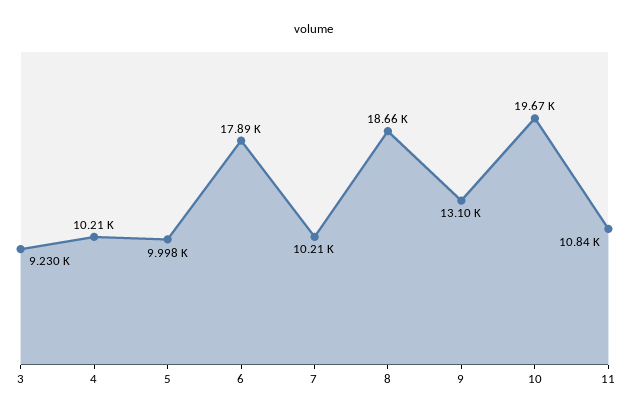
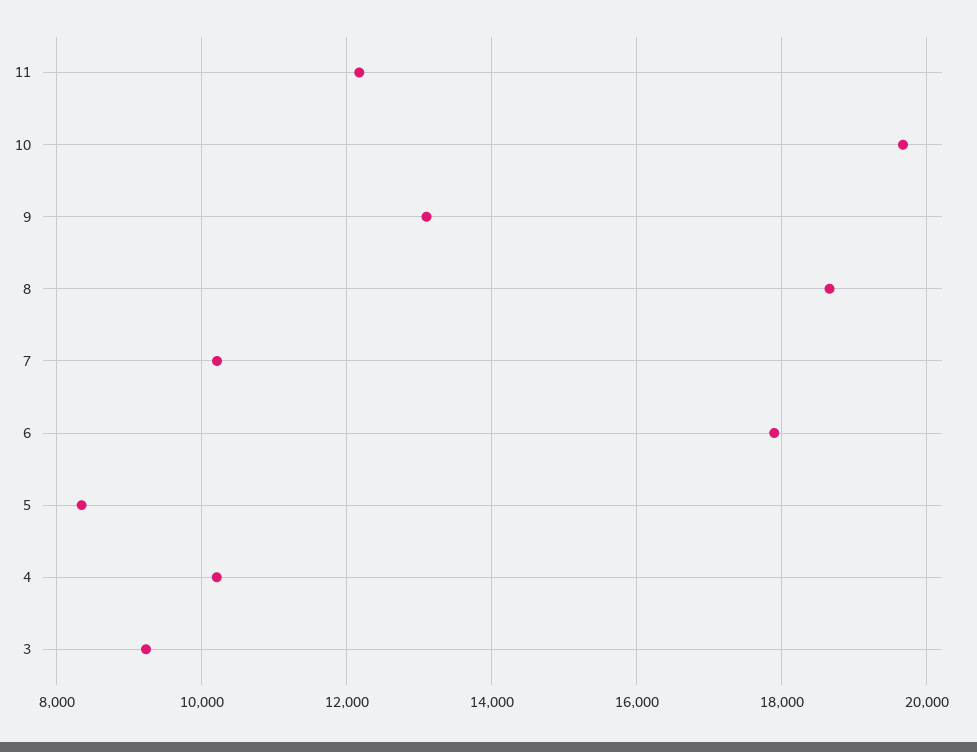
  {
    "3": 9230,
    "4": 10210,
-   "5": 9998,
+   "5": 8400,
    "6": 17890,
    "7": 10210,
    "8": 18660,
    "9": 13100,
    "10": 19670,
-   "11": 10840
+   "11": 12200
  }

